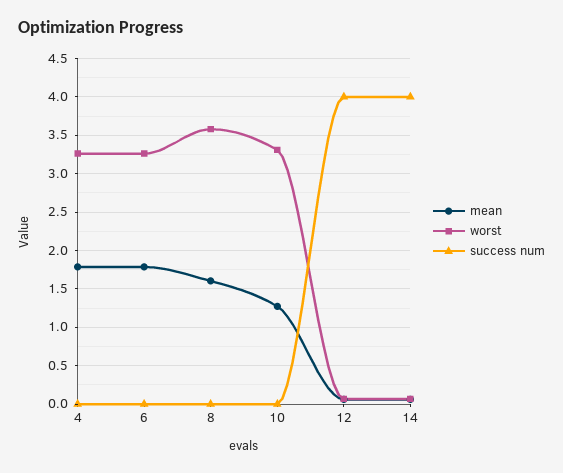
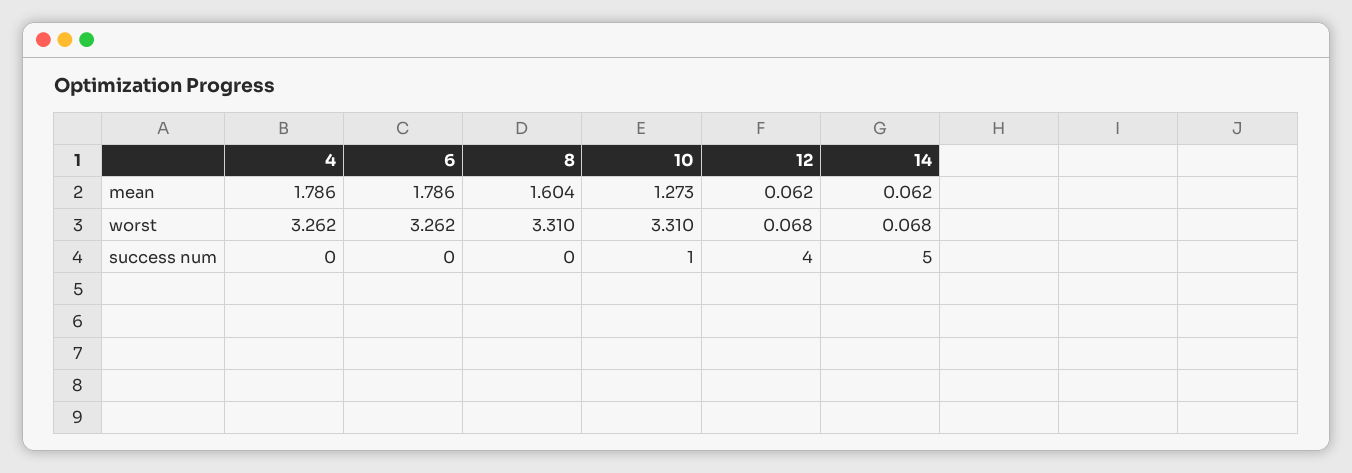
  {
    "mean": {
      "4": 1.786,
      "6": 1.786,
      "8": 1.604,
      "10": 1.273,
      "12": 0.062,
      "14": 0.062
    },
    "worst": {
      "4": 3.262,
      "6": 3.262,
-     "8": 3.6,
+     "8": 3.31,
      "10": 3.31,
      "12": 0.068,
      "14": 0.068
    },
    "success num": {
      "4": 0,
      "6": 0,
      "8": 0,
-     "10": 0,
+     "10": 1,
      "12": 4,
-     "14": 4
+     "14": 5
    }
  }

